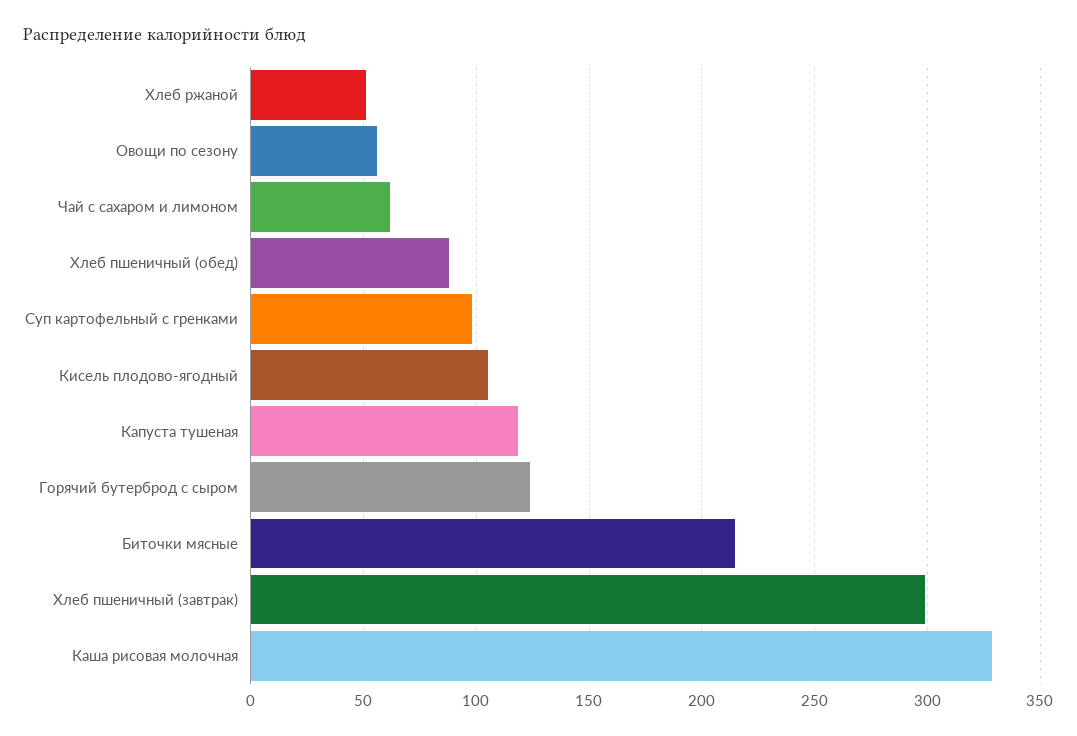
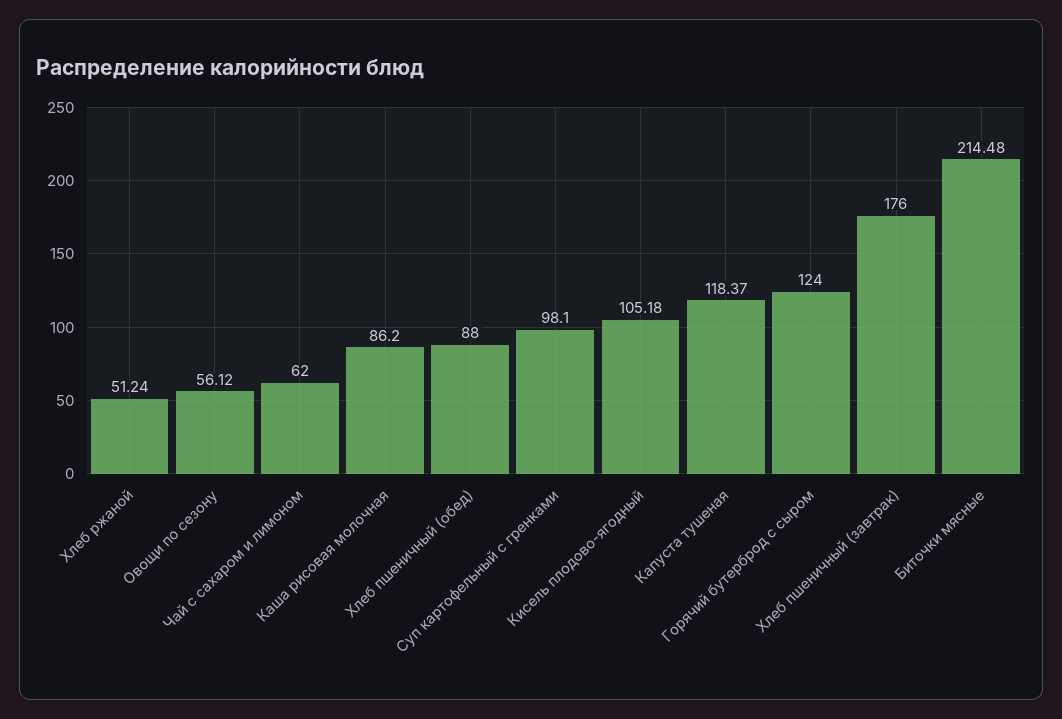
  {
    "Хлеб ржаной": 51.24,
    "Овощи по сезону": 56.12,
    "Чай с сахаром и лимоном": 62,
    "Хлеб пшеничный (обед)": 88,
    "Суп картофельный с гренками": 98.1,
    "Кисель плодово-ягодный": 105.18,
    "Капуста тушеная": 118.37,
    "Горячий бутерброд с сыром": 124,
    "Биточки мясные": 214.48,
-   "Хлеб пшеничный (завтрак)": 300,
+   "Хлеб пшеничный (завтрак)": 176,
-   "Каша рисовая молочная": 330
+   "Каша рисовая молочная": 86.2
  }

